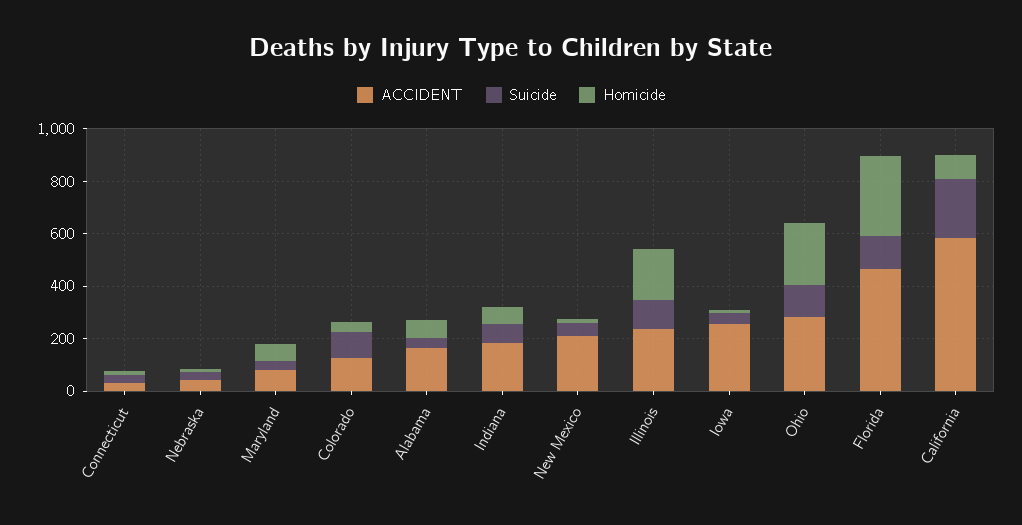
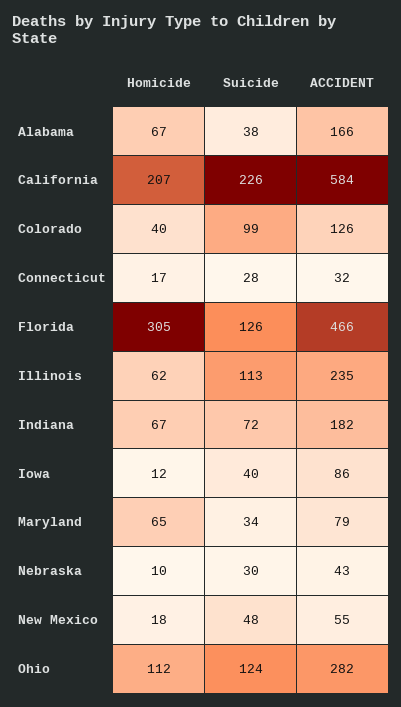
  {
    "ACCIDENT": {
      "Connecticut": 32,
      "Nebraska": 43,
      "Maryland": 79,
      "Colorado": 126,
      "Alabama": 166,
      "Indiana": 182,
-     "New Mexico": 200,
+     "New Mexico": 55,
      "Illinois": 235,
-     "Iowa": 250,
+     "Iowa": 86,
      "Ohio": 282,
      "Florida": 466,
      "California": 584
    },
    "Suicide": {
      "Connecticut": 28,
      "Nebraska": 30,
      "Maryland": 34,
      "Colorado": 99,
      "Alabama": 38,
      "Indiana": 72,
      "New Mexico": 48,
      "Illinois": 113,
      "Iowa": 40,
      "Ohio": 124,
      "Florida": 126,
      "California": 226
    },
    "Homicide": {
      "Connecticut": 17,
      "Nebraska": 10,
      "Maryland": 65,
      "Colorado": 40,
      "Alabama": 67,
      "Indiana": 67,
      "New Mexico": 18,
-     "Illinois": 200,
+     "Illinois": 62,
      "Iowa": 12,
-     "Ohio": 250,
+     "Ohio": 112,
      "Florida": 305,
-     "California": 100
+     "California": 207
    }
  }

